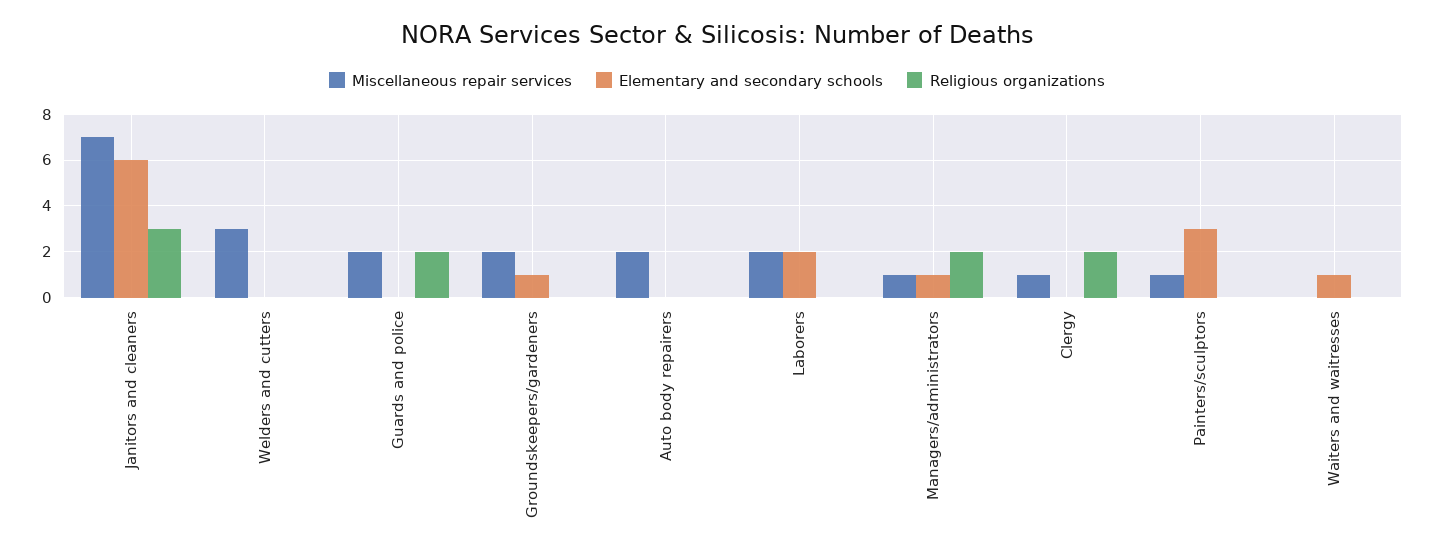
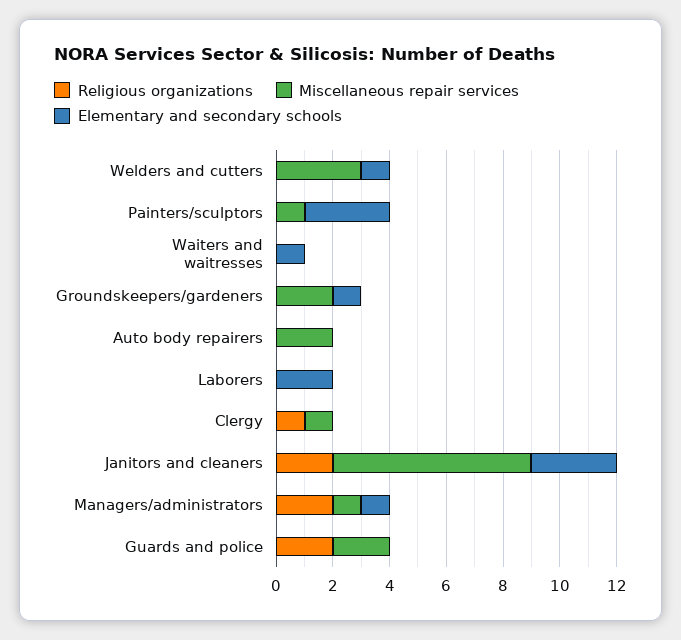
  {
    "Miscellaneous repair services": {
      "Janitors and cleaners": 7,
      "Welders and cutters": 3,
      "Guards and police": 2,
      "Groundskeepers/gardeners": 2,
      "Auto body repairers": 2,
-     "Laborers": 2,
+     "Laborers": 0,
      "Managers/administrators": 1,
      "Clergy": 1,
      "Painters/sculptors": 1,
      "Waiters and waitresses": 0
    },
    "Elementary and secondary schools": {
-     "Janitors and cleaners": 6,
+     "Janitors and cleaners": 3,
-     "Welders and cutters": 0,
+     "Welders and cutters": 1,
      "Guards and police": 0,
      "Groundskeepers/gardeners": 1,
      "Auto body repairers": 0,
      "Laborers": 2,
      "Managers/administrators": 1,
      "Clergy": 0,
      "Painters/sculptors": 3,
      "Waiters and waitresses": 1
    },
    "Religious organizations": {
-     "Janitors and cleaners": 3,
+     "Janitors and cleaners": 2,
      "Welders and cutters": 0,
      "Guards and police": 2,
      "Groundskeepers/gardeners": 0,
      "Auto body repairers": 0,
      "Laborers": 0,
      "Managers/administrators": 2,
-     "Clergy": 2,
+     "Clergy": 1,
      "Painters/sculptors": 0,
      "Waiters and waitresses": 0
    }
  }

